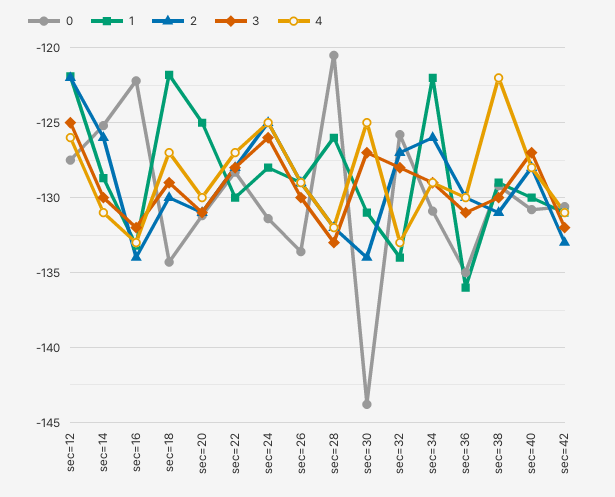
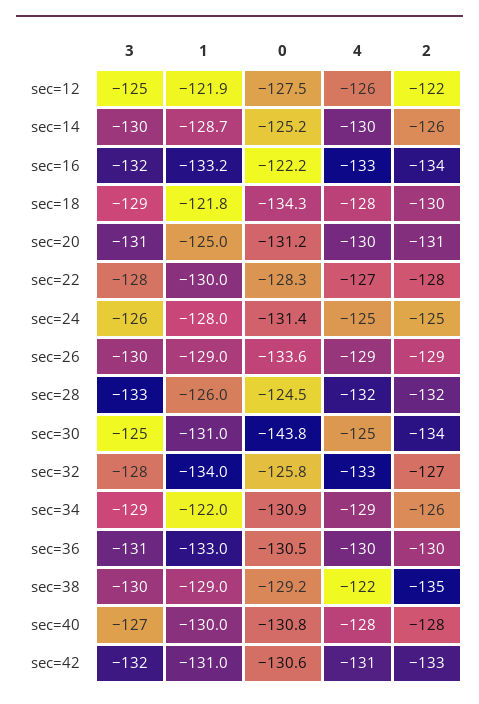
  {
    "0": {
      "sec=12": -127.5,
      "sec=14": -125.2,
      "sec=16": -122.2,
      "sec=18": -134.3,
      "sec=20": -131.2,
      "sec=22": -128.3,
      "sec=24": -131.4,
      "sec=26": -133.6,
-     "sec=28": -120.5,
+     "sec=28": -124.5,
      "sec=30": -143.8,
      "sec=32": -125.8,
      "sec=34": -130.9,
-     "sec=36": -135,
+     "sec=36": -130.5,
      "sec=38": -129.2,
      "sec=40": -130.8,
      "sec=42": -130.6
    },
    "1": {
      "sec=12": -121.9,
      "sec=14": -128.7,
      "sec=16": -133.2,
      "sec=18": -121.8,
      "sec=20": -125,
      "sec=22": -130,
      "sec=24": -128,
      "sec=26": -129,
      "sec=28": -126,
      "sec=30": -131,
      "sec=32": -134,
      "sec=34": -122,
-     "sec=36": -136,
+     "sec=36": -133,
      "sec=38": -129,
      "sec=40": -130,
      "sec=42": -131
    },
    "2": {
      "sec=12": -122,
      "sec=14": -126,
      "sec=16": -134,
      "sec=18": -130,
      "sec=20": -131,
      "sec=22": -128,
      "sec=24": -125,
      "sec=26": -129,
      "sec=28": -132,
      "sec=30": -134,
      "sec=32": -127,
      "sec=34": -126,
      "sec=36": -130,
-     "sec=38": -131,
+     "sec=38": -135,
      "sec=40": -128,
      "sec=42": -133
    },
    "3": {
      "sec=12": -125,
      "sec=14": -130,
      "sec=16": -132,
      "sec=18": -129,
      "sec=20": -131,
      "sec=22": -128,
      "sec=24": -126,
      "sec=26": -130,
      "sec=28": -133,
-     "sec=30": -127,
+     "sec=30": -125,
      "sec=32": -128,
      "sec=34": -129,
      "sec=36": -131,
      "sec=38": -130,
      "sec=40": -127,
      "sec=42": -132
    },
    "4": {
      "sec=12": -126,
-     "sec=14": -131,
+     "sec=14": -130,
      "sec=16": -133,
-     "sec=18": -127,
+     "sec=18": -128,
      "sec=20": -130,
      "sec=22": -127,
      "sec=24": -125,
      "sec=26": -129,
      "sec=28": -132,
      "sec=30": -125,
      "sec=32": -133,
      "sec=34": -129,
      "sec=36": -130,
      "sec=38": -122,
      "sec=40": -128,
      "sec=42": -131
    }
  }

